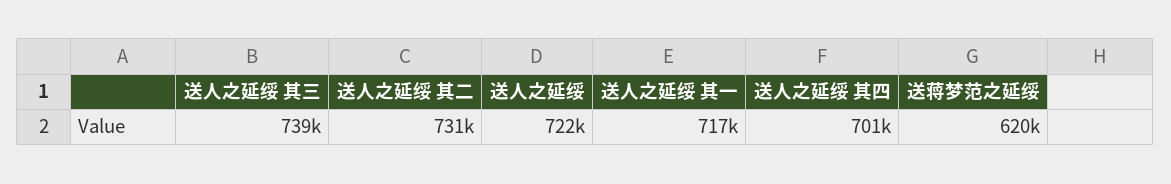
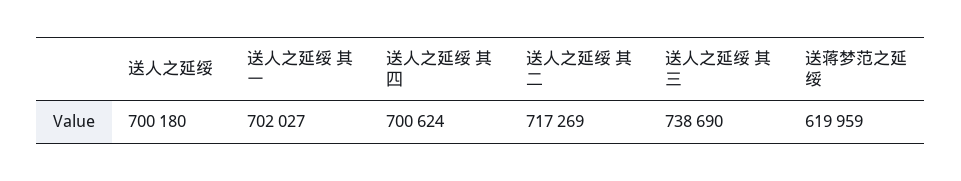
  {
    "送人之延绥 其三": 738690,
-   "送人之延绥 其二": 731000,
+   "送人之延绥 其二": 717269,
-   "送人之延绥": 722000,
+   "送人之延绥": 700180,
-   "送人之延绥 其一": 717000,
+   "送人之延绥 其一": 702027,
    "送人之延绥 其四": 700624,
    "送蒋梦范之延绥": 619959
  }

